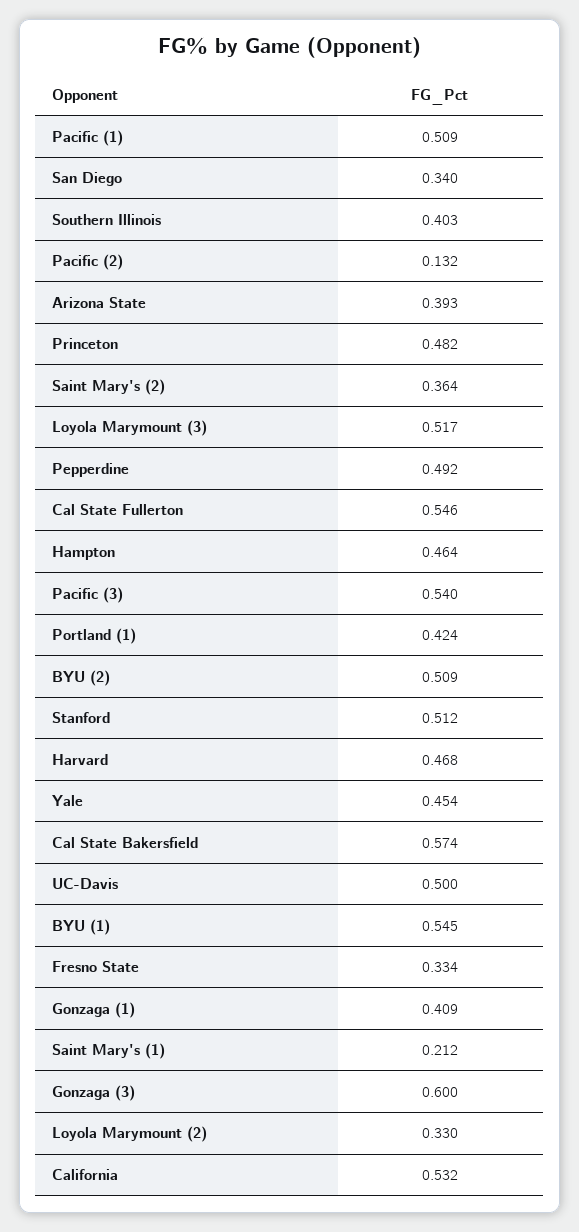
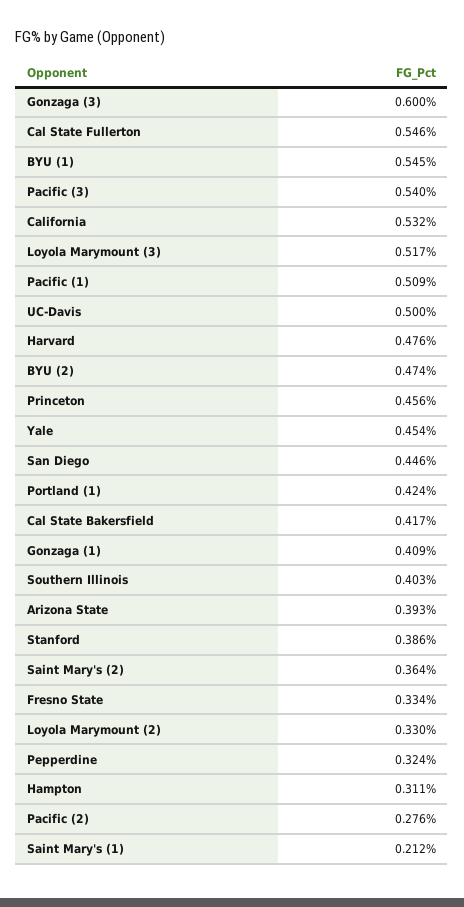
  {
    "Pacific (1)": 0.509,
-   "San Diego": 0.34,
+   "San Diego": 0.446,
    "Southern Illinois": 0.403,
-   "Pacific (2)": 0.132,
+   "Pacific (2)": 0.276,
    "Arizona State": 0.393,
-   "Princeton": 0.482,
+   "Princeton": 0.456,
    "Saint Mary's (2)": 0.364,
    "Loyola Marymount (3)": 0.517,
-   "Pepperdine": 0.492,
+   "Pepperdine": 0.324,
    "Cal State Fullerton": 0.546,
-   "Hampton": 0.464,
+   "Hampton": 0.311,
    "Pacific (3)": 0.54,
    "Portland (1)": 0.424,
-   "BYU (2)": 0.509,
+   "BYU (2)": 0.474,
-   "Stanford": 0.512,
+   "Stanford": 0.386,
-   "Harvard": 0.468,
+   "Harvard": 0.476,
    "Yale": 0.454,
-   "Cal State Bakersfield": 0.574,
+   "Cal State Bakersfield": 0.417,
    "UC-Davis": 0.5,
    "BYU (1)": 0.545,
    "Fresno State": 0.334,
    "Gonzaga (1)": 0.409,
    "Saint Mary's (1)": 0.212,
    "Gonzaga (3)": 0.6,
    "Loyola Marymount (2)": 0.33,
    "California": 0.532
  }

